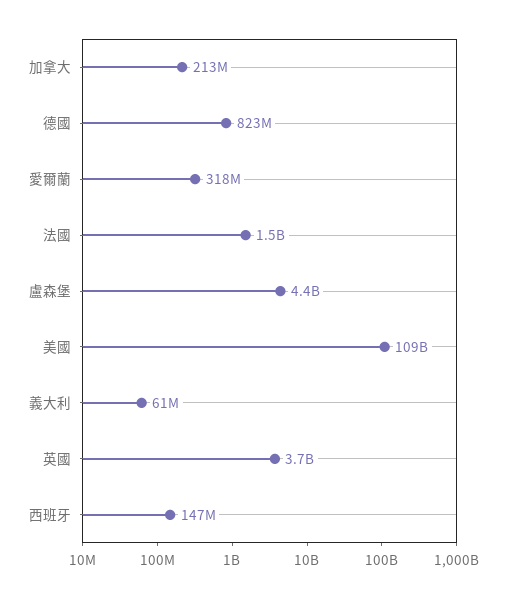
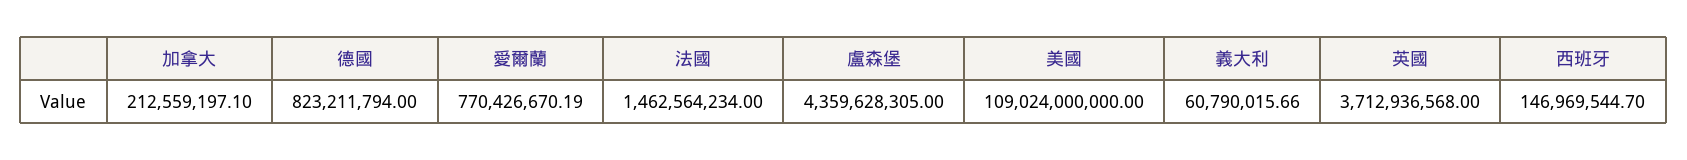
  {
    "加拿大": 212559197.1,
    "德國": 823211794,
-   "愛爾蘭": 318000000,
+   "愛爾蘭": 770426670.19,
    "法國": 1462564234,
    "盧森堡": 4359628305,
    "美國": 109024000000,
    "義大利": 60790015.66,
    "英國": 3712936568,
    "西班牙": 146969544.7
  }

